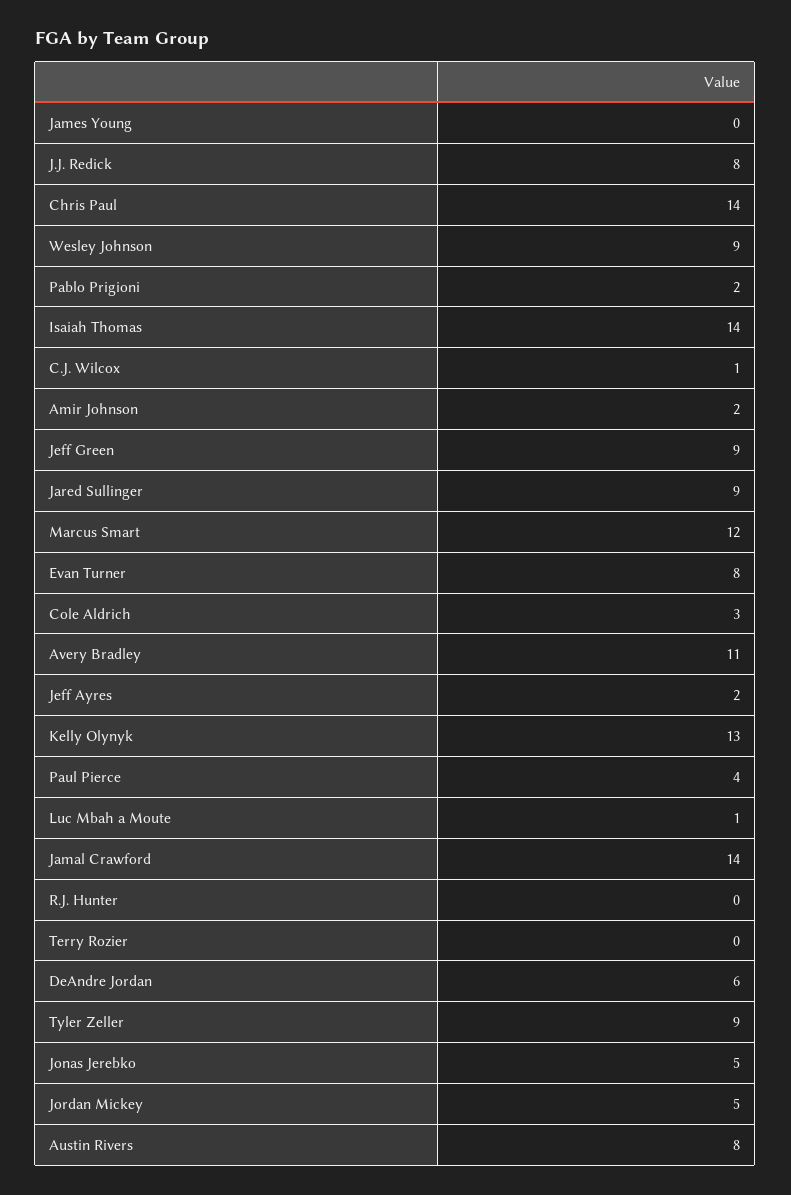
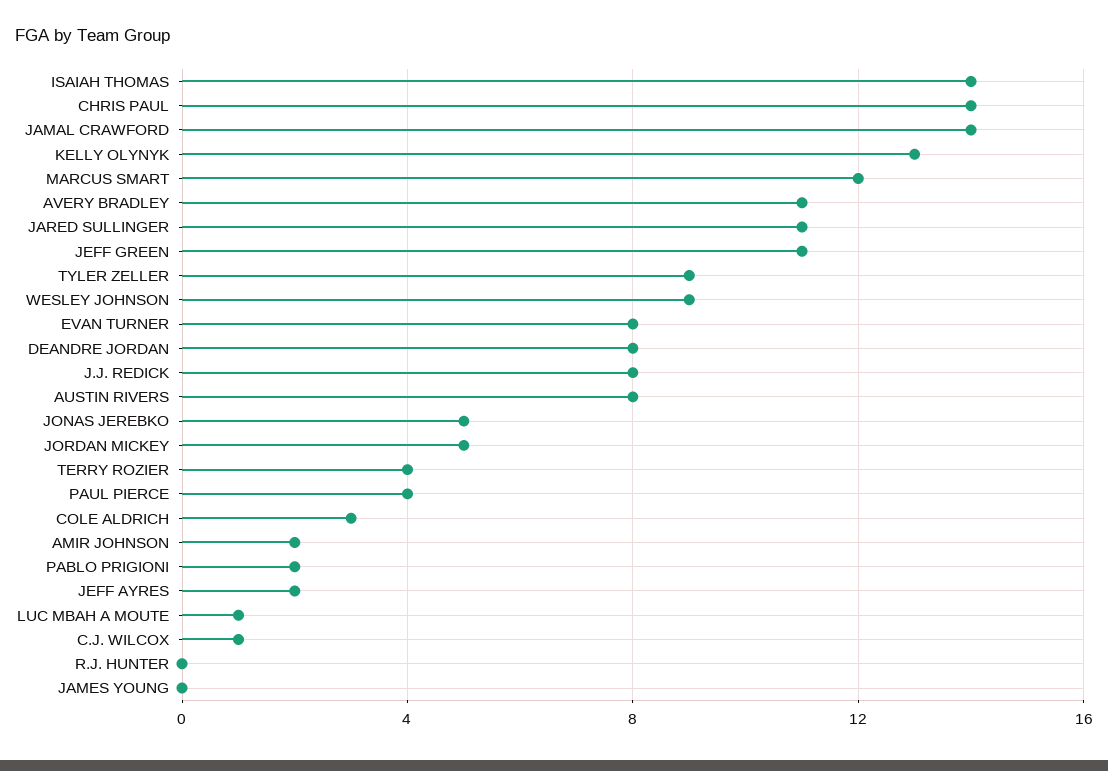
  {
    "James Young": 0,
    "J.J. Redick": 8,
    "Chris Paul": 14,
    "Wesley Johnson": 9,
    "Pablo Prigioni": 2,
    "Isaiah Thomas": 14,
    "C.J. Wilcox": 1,
    "Amir Johnson": 2,
-   "Jeff Green": 9,
+   "Jeff Green": 11,
-   "Jared Sullinger": 9,
+   "Jared Sullinger": 11,
    "Marcus Smart": 12,
    "Evan Turner": 8,
    "Cole Aldrich": 3,
    "Avery Bradley": 11,
    "Jeff Ayres": 2,
    "Kelly Olynyk": 13,
    "Paul Pierce": 4,
    "Luc Mbah a Moute": 1,
    "Jamal Crawford": 14,
    "R.J. Hunter": 0,
-   "Terry Rozier": 0,
+   "Terry Rozier": 4,
-   "DeAndre Jordan": 6,
+   "DeAndre Jordan": 8,
    "Tyler Zeller": 9,
    "Jonas Jerebko": 5,
    "Jordan Mickey": 5,
    "Austin Rivers": 8
  }

